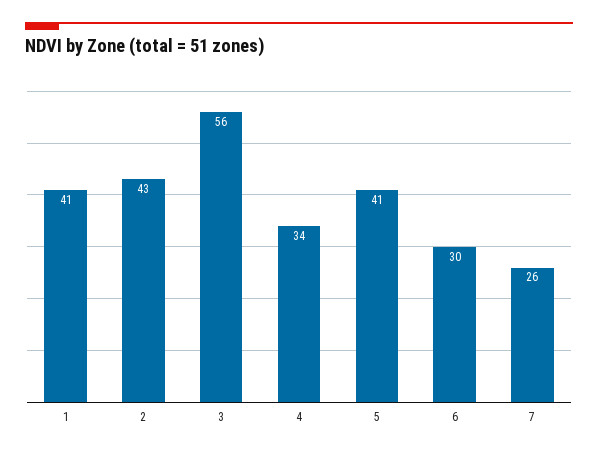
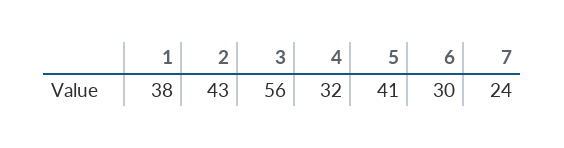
  {
-   "1": 41,
+   "1": 38,
    "2": 43,
    "3": 56,
-   "4": 34,
+   "4": 32,
    "5": 41,
    "6": 30,
-   "7": 26
+   "7": 24
  }

